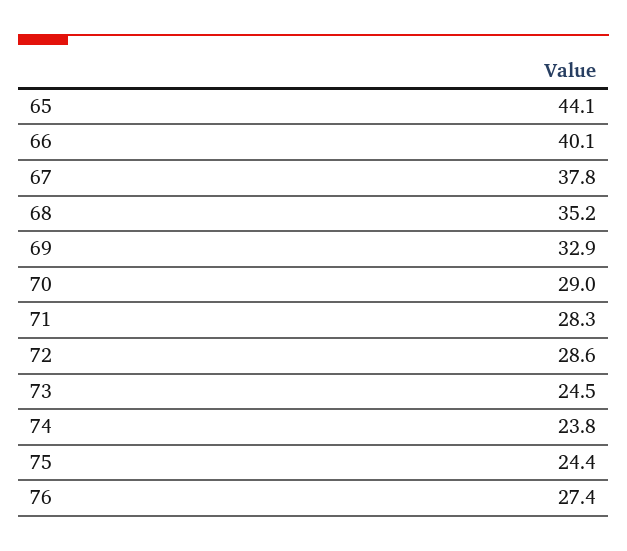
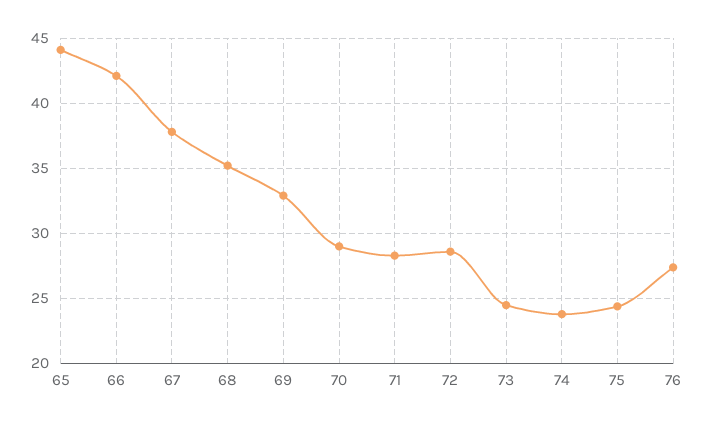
  {
    "65": 44.1,
-   "66": 40.1,
+   "66": 42,
    "67": 37.8,
    "68": 35.2,
    "69": 32.9,
    "70": 29,
    "71": 28.3,
    "72": 28.6,
    "73": 24.5,
    "74": 23.8,
    "75": 24.4,
    "76": 27.4
  }

